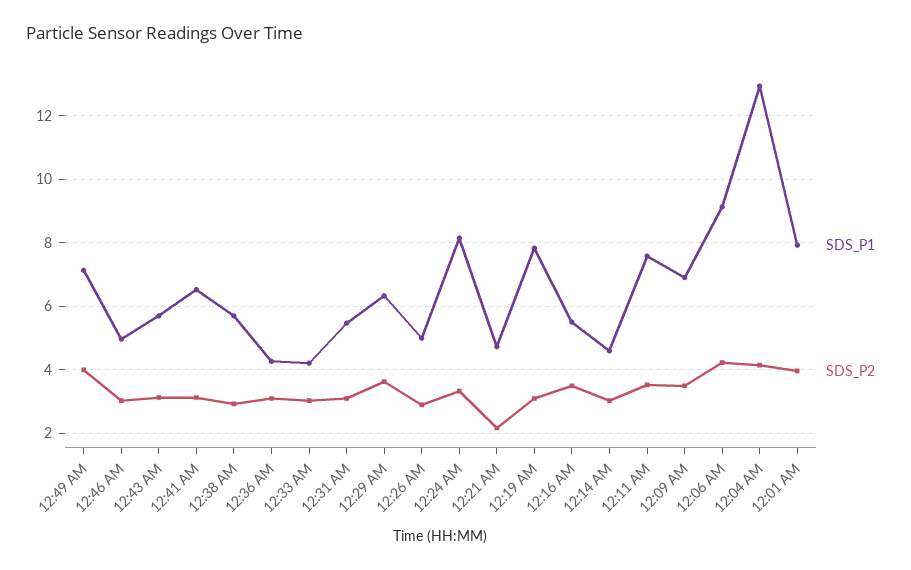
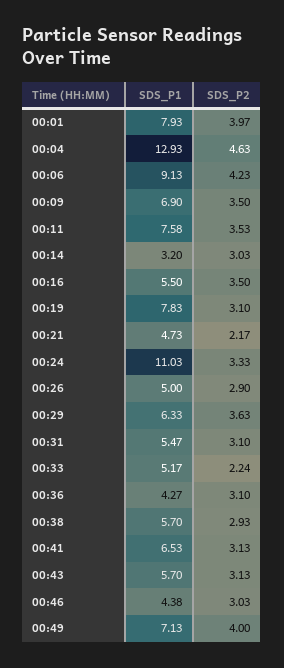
  {
    "SDS_P1": {
      "12:49 AM": 7.13,
-     "12:46 AM": 5,
+     "12:46 AM": 4.38,
      "12:43 AM": 5.7,
      "12:41 AM": 6.53,
      "12:38 AM": 5.7,
      "12:36 AM": 4.27,
-     "12:33 AM": 4.2,
+     "12:33 AM": 5.17,
      "12:31 AM": 5.47,
      "12:29 AM": 6.33,
      "12:26 AM": 5,
-     "12:24 AM": 8.2,
+     "12:24 AM": 11.03,
      "12:21 AM": 4.73,
      "12:19 AM": 7.83,
      "12:16 AM": 5.5,
-     "12:14 AM": 4.6,
+     "12:14 AM": 3.2,
      "12:11 AM": 7.58,
      "12:09 AM": 6.9,
      "12:06 AM": 9.13,
      "12:04 AM": 12.93,
      "12:01 AM": 7.93
    },
    "SDS_P2": {
      "12:49 AM": 4,
      "12:46 AM": 3.03,
      "12:43 AM": 3.13,
      "12:41 AM": 3.13,
      "12:38 AM": 2.93,
      "12:36 AM": 3.1,
-     "12:33 AM": 3,
+     "12:33 AM": 2.24,
      "12:31 AM": 3.1,
      "12:29 AM": 3.63,
      "12:26 AM": 2.9,
      "12:24 AM": 3.33,
      "12:21 AM": 2.17,
      "12:19 AM": 3.1,
      "12:16 AM": 3.5,
      "12:14 AM": 3.03,
      "12:11 AM": 3.53,
      "12:09 AM": 3.5,
      "12:06 AM": 4.23,
-     "12:04 AM": 4.2,
+     "12:04 AM": 4.63,
      "12:01 AM": 3.97
    }
  }

